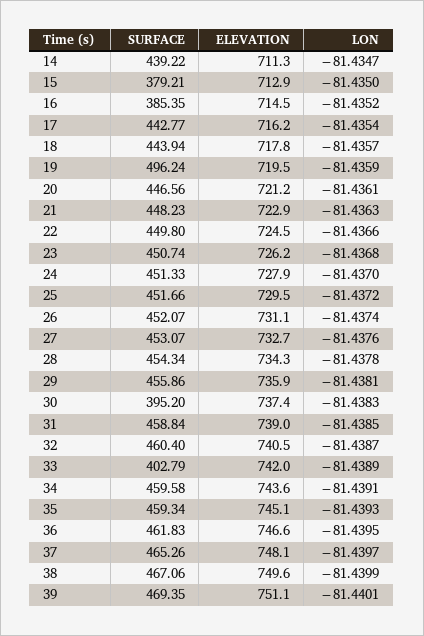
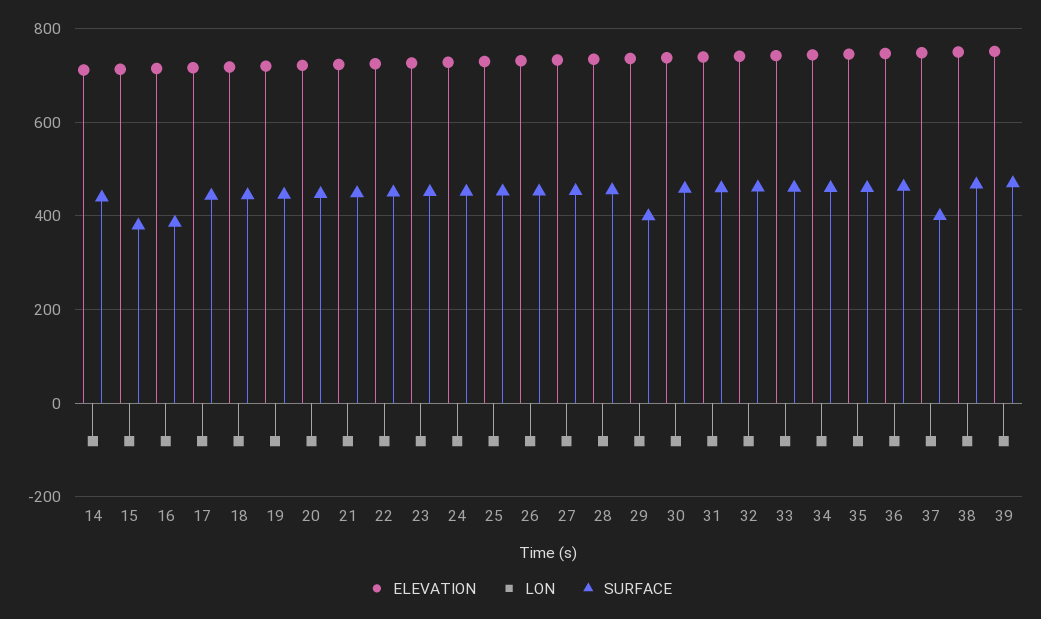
  {
    "SURFACE": {
      "14": 439.22,
      "15": 379.21,
      "16": 385.35,
      "17": 442.77,
      "18": 443.94,
-     "19": 496.24,
+     "19": 440,
      "20": 446.56,
      "21": 448.23,
      "22": 449.8,
      "23": 450.74,
      "24": 451.33,
      "25": 451.66,
      "26": 452.07,
      "27": 453.07,
      "28": 454.34,
-     "29": 455.86,
+     "29": 400,
-     "30": 395.2,
+     "30": 460,
      "31": 458.84,
      "32": 460.4,
-     "33": 402.79,
+     "33": 460,
      "34": 459.58,
      "35": 459.34,
      "36": 461.83,
-     "37": 465.26,
+     "37": 400,
      "38": 467.06,
      "39": 469.35
    },
    "ELEVATION": {
      "14": 711.3,
      "15": 712.9,
      "16": 714.5,
      "17": 716.2,
      "18": 717.8,
      "19": 719.5,
      "20": 721.2,
      "21": 722.9,
      "22": 724.5,
      "23": 726.2,
      "24": 727.9,
      "25": 729.5,
      "26": 731.1,
      "27": 732.7,
      "28": 734.3,
      "29": 735.9,
      "30": 737.4,
      "31": 739,
      "32": 740.5,
      "33": 742,
      "34": 743.6,
      "35": 745.1,
      "36": 746.6,
      "37": 748.1,
      "38": 749.6,
      "39": 751.1
    },
    "LON": {
      "14": -81.4347,
      "15": -81.435,
      "16": -81.4352,
      "17": -81.4354,
      "18": -81.4357,
      "19": -81.4359,
      "20": -81.4361,
      "21": -81.4363,
      "22": -81.4366,
      "23": -81.4368,
      "24": -81.437,
      "25": -81.4372,
      "26": -81.4374,
      "27": -81.4376,
      "28": -81.4378,
      "29": -81.4381,
      "30": -81.4383,
      "31": -81.4385,
      "32": -81.4387,
      "33": -81.4389,
      "34": -81.4391,
      "35": -81.4393,
      "36": -81.4395,
      "37": -81.4397,
      "38": -81.4399,
      "39": -81.4401
    }
  }

